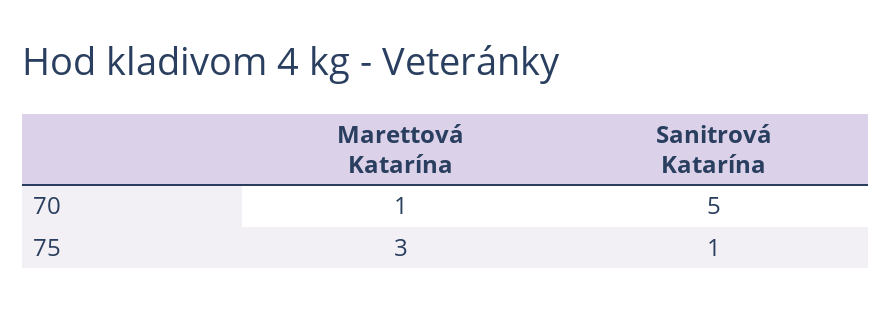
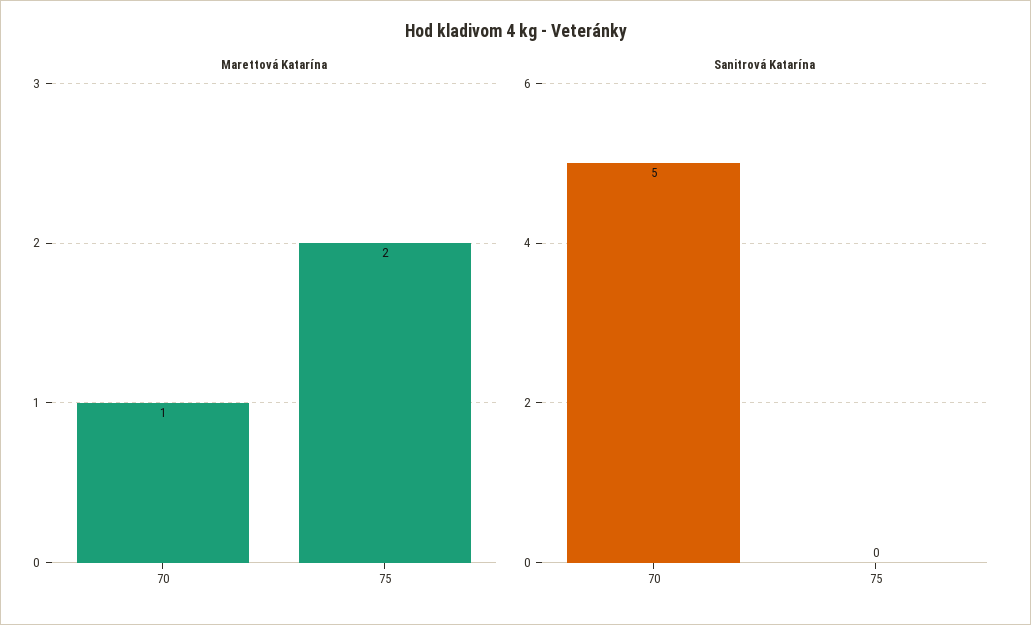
  {
    "Marettová Katarína": {
      "70": 1,
-     "75": 3
+     "75": 2
    },
    "Sanitrová Katarína": {
      "70": 5,
-     "75": 1
+     "75": 0
    }
  }

